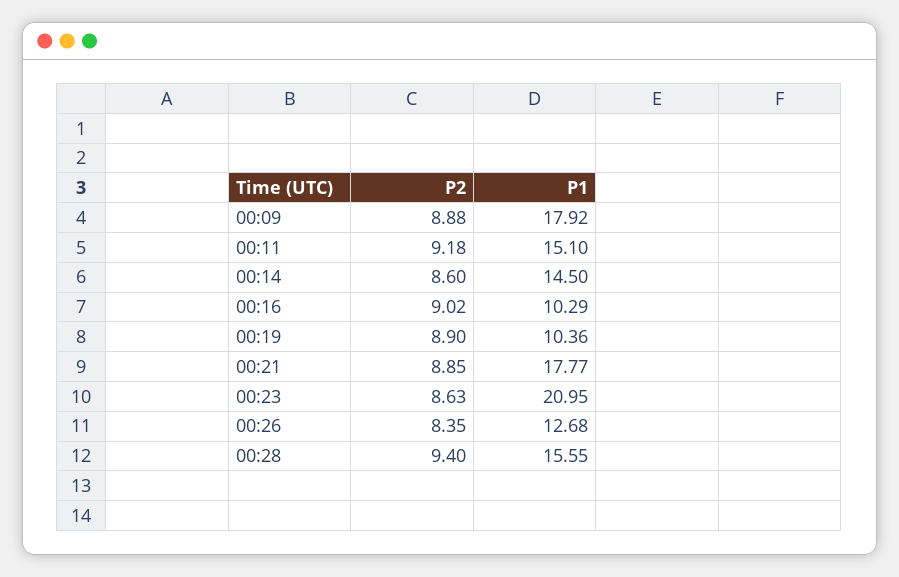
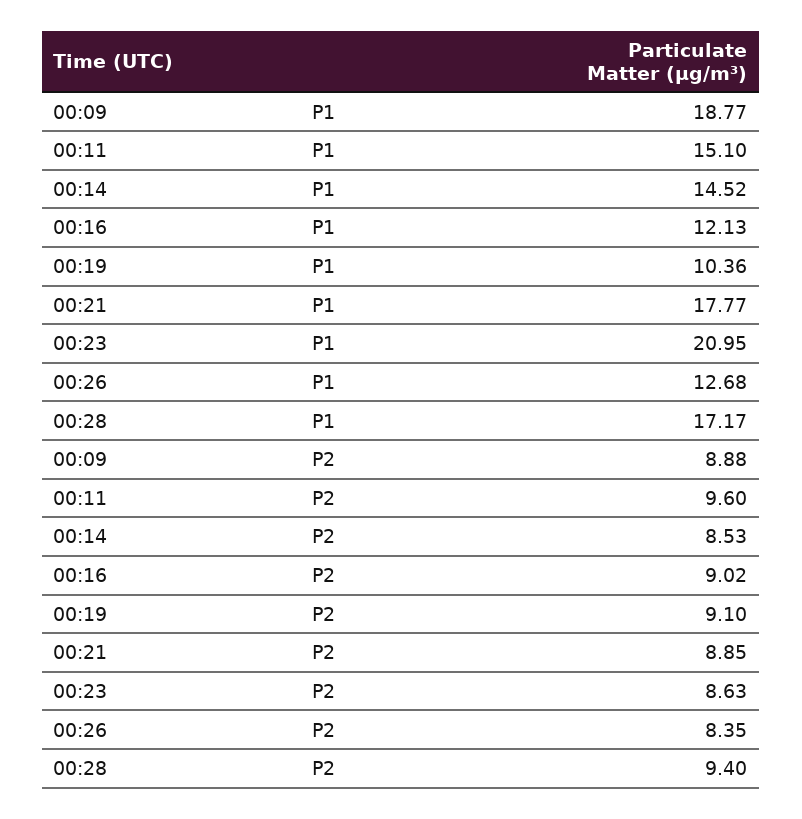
  {
    "P2": {
      "00:09": 8.88,
-     "00:11": 9.18,
+     "00:11": 9.6,
-     "00:14": 8.6,
+     "00:14": 8.53,
      "00:16": 9.02,
-     "00:19": 8.9,
+     "00:19": 9.1,
      "00:21": 8.85,
      "00:23": 8.63,
      "00:26": 8.35,
      "00:28": 9.4
    },
    "P1": {
-     "00:09": 17.92,
+     "00:09": 18.77,
      "00:11": 15.1,
-     "00:14": 14.5,
+     "00:14": 14.52,
-     "00:16": 10.29,
+     "00:16": 12.13,
      "00:19": 10.36,
      "00:21": 17.77,
      "00:23": 20.95,
      "00:26": 12.68,
-     "00:28": 15.55
+     "00:28": 17.17
    }
  }

